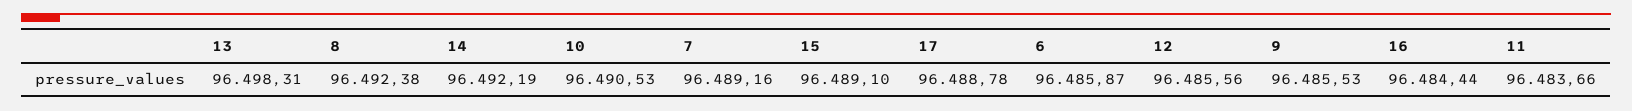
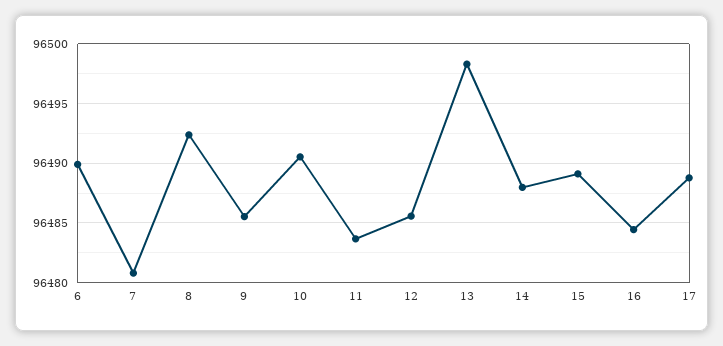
  {
    "13": 96498.31,
    "8": 96492.38,
-   "14": 96492.19,
+   "14": 96488,
    "10": 96490.53,
-   "7": 96489.16,
+   "7": 96481,
    "15": 96489.1,
    "17": 96488.78,
-   "6": 96485.87,
+   "6": 96490,
    "12": 96485.56,
    "9": 96485.53,
    "16": 96484.44,
    "11": 96483.66
  }

